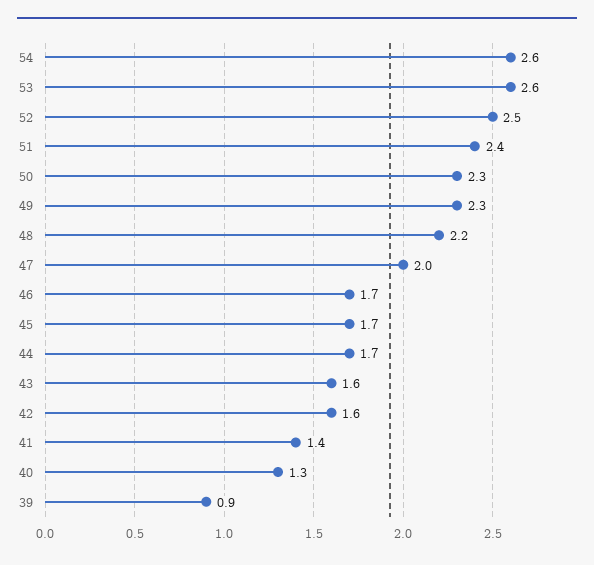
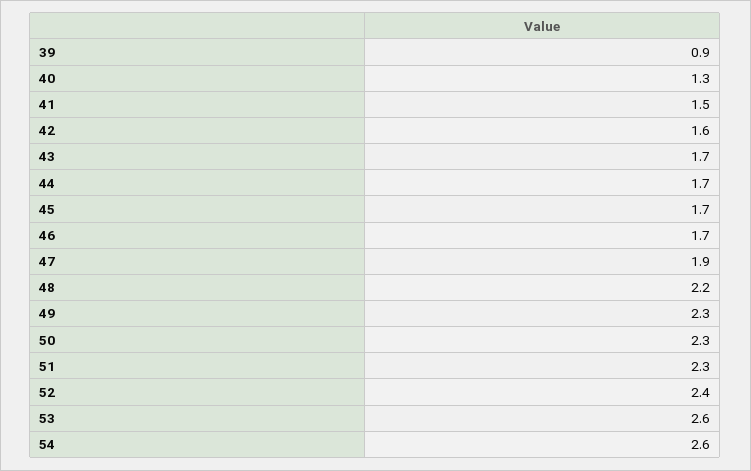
  {
    "54": 2.6,
    "53": 2.6,
-   "52": 2.5,
+   "52": 2.4,
-   "51": 2.4,
+   "51": 2.3,
    "50": 2.3,
    "49": 2.3,
    "48": 2.2,
-   "47": 2,
+   "47": 1.9,
    "46": 1.7,
    "45": 1.7,
    "44": 1.7,
-   "43": 1.6,
+   "43": 1.7,
    "42": 1.6,
-   "41": 1.4,
+   "41": 1.5,
    "40": 1.3,
    "39": 0.9
  }

